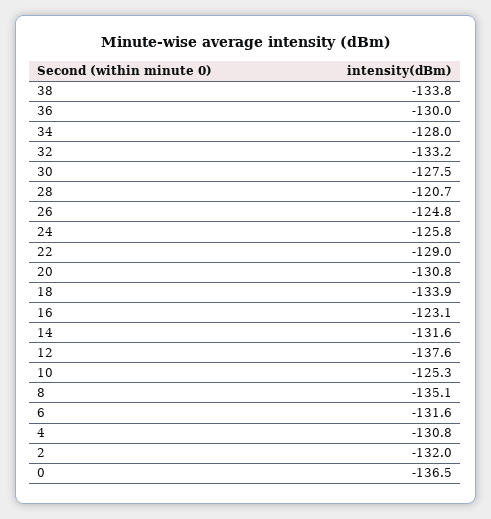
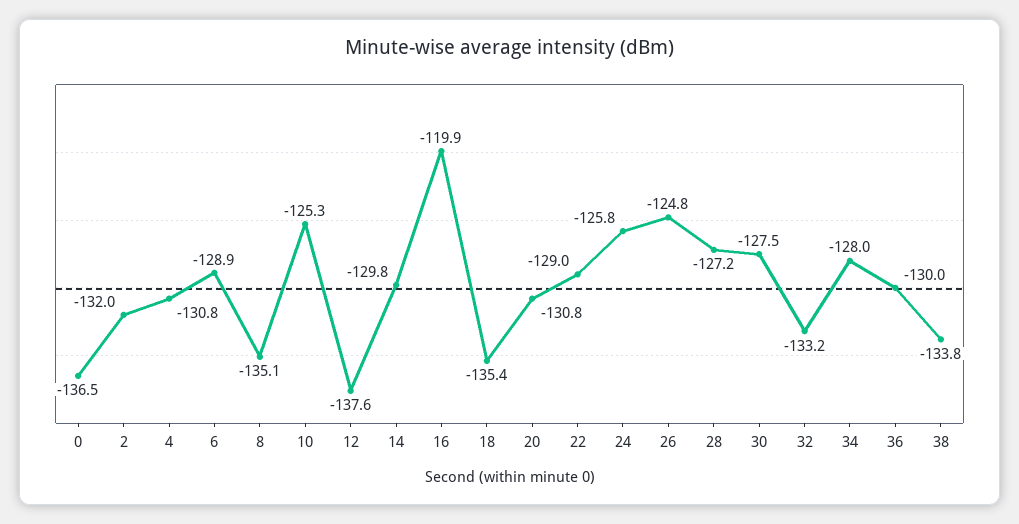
  {
    "38": -133.8,
    "36": -130,
    "34": -128,
    "32": -133.2,
    "30": -127.5,
-   "28": -120.7,
+   "28": -127.2,
    "26": -124.8,
    "24": -125.8,
    "22": -129,
    "20": -130.8,
-   "18": -133.9,
+   "18": -135.4,
-   "16": -123.1,
+   "16": -119.9,
-   "14": -131.6,
+   "14": -129.8,
    "12": -137.6,
    "10": -125.3,
    "8": -135.1,
-   "6": -131.6,
+   "6": -128.9,
    "4": -130.8,
    "2": -132,
    "0": -136.5
  }

